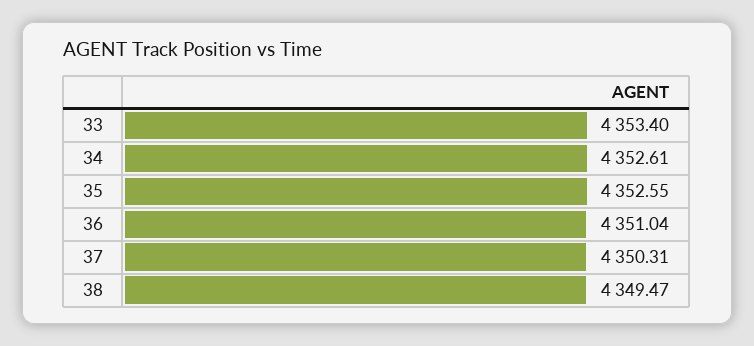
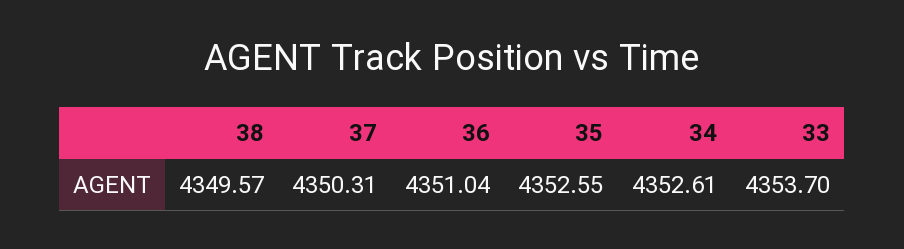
  {
-   "33": 4353.4,
+   "33": 4353.7,
    "34": 4352.61,
    "35": 4352.55,
    "36": 4351.04,
    "37": 4350.31,
-   "38": 4349.47
+   "38": 4349.57
  }

